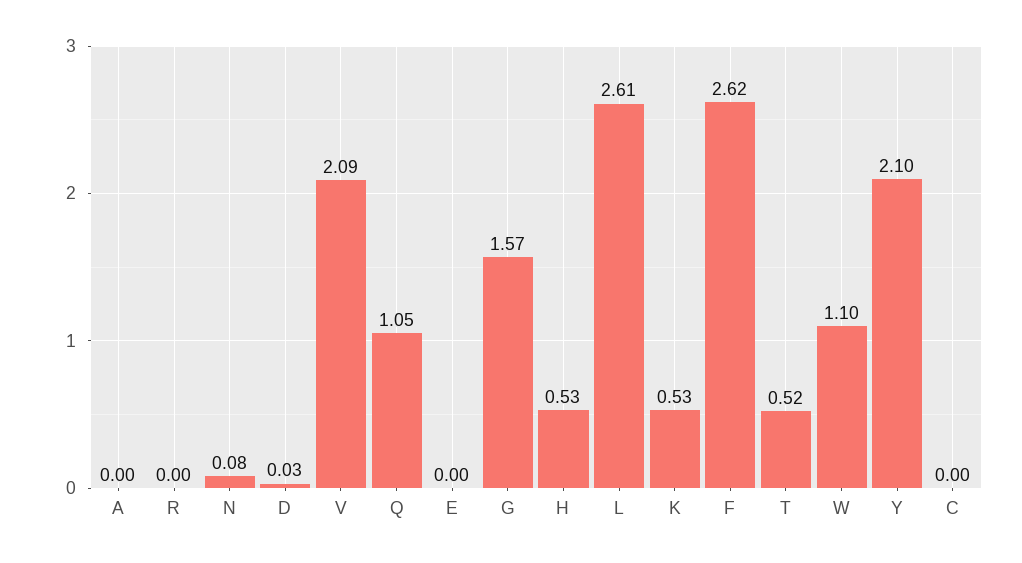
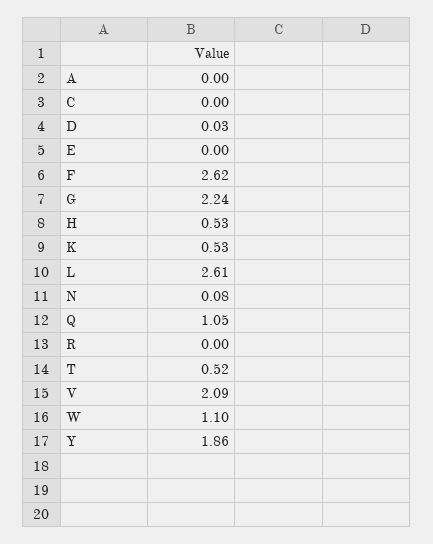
  {
    "A": 0,
    "R": 0,
    "N": 0.08,
    "D": 0.03,
    "V": 2.09,
    "Q": 1.05,
    "E": 0,
-   "G": 1.57,
+   "G": 2.24,
    "H": 0.53,
    "L": 2.61,
    "K": 0.53,
    "F": 2.62,
    "T": 0.52,
    "W": 1.1,
-   "Y": 2.1,
+   "Y": 1.86,
    "C": 0
  }

